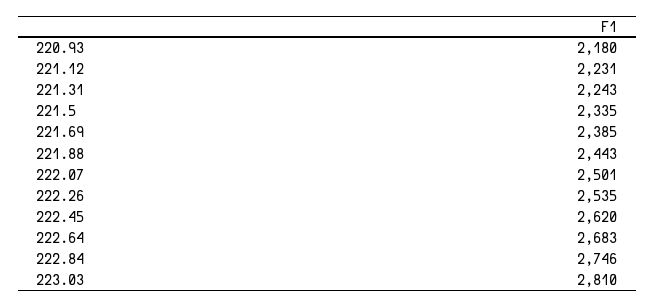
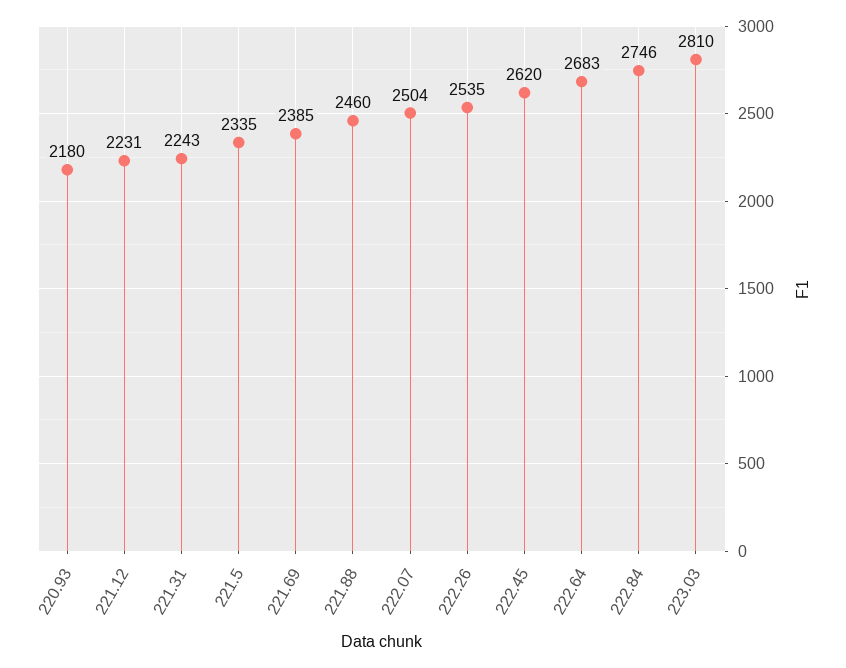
  {
    "220.93": 2180,
    "221.12": 2231,
    "221.31": 2243,
    "221.5": 2335,
    "221.69": 2385,
-   "221.88": 2443,
+   "221.88": 2460,
-   "222.07": 2501,
+   "222.07": 2504,
    "222.26": 2535,
    "222.45": 2620,
    "222.64": 2683,
    "222.84": 2746,
    "223.03": 2810
  }

